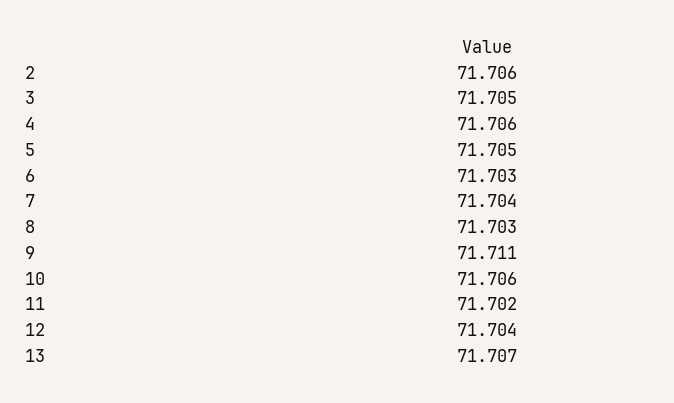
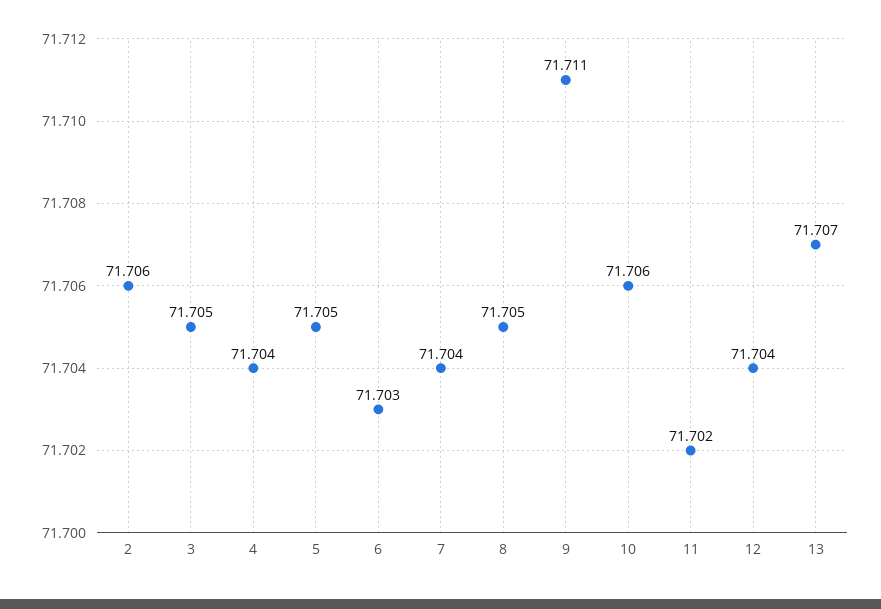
  {
    "2": 71.706,
    "3": 71.705,
-   "4": 71.706,
+   "4": 71.704,
    "5": 71.705,
    "6": 71.703,
    "7": 71.704,
-   "8": 71.703,
+   "8": 71.705,
    "9": 71.711,
    "10": 71.706,
    "11": 71.702,
    "12": 71.704,
    "13": 71.707
  }

